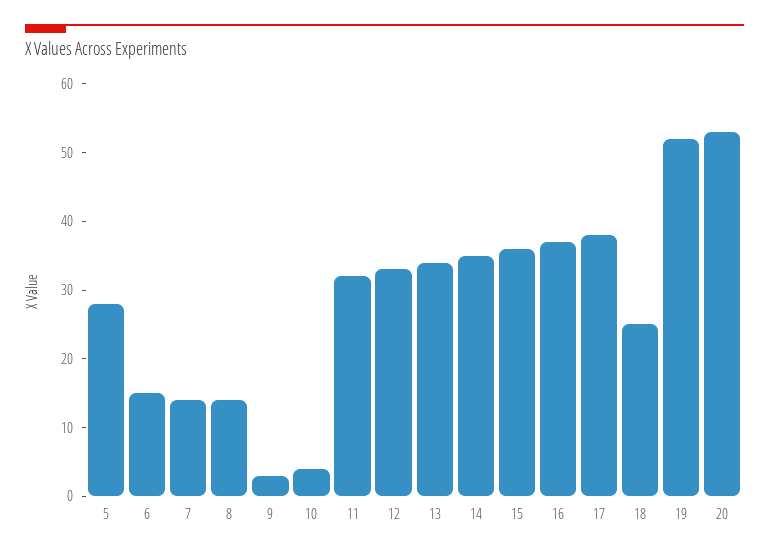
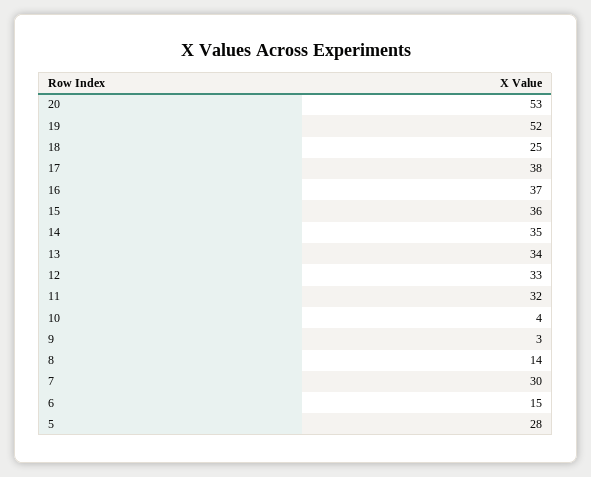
  {
    "5": 28,
    "6": 15,
-   "7": 15,
+   "7": 30,
    "8": 14,
    "9": 3,
    "10": 4,
    "11": 32,
    "12": 33,
    "13": 34,
    "14": 35,
    "15": 36,
    "16": 37,
    "17": 38,
    "18": 25,
    "19": 52,
    "20": 53
  }

